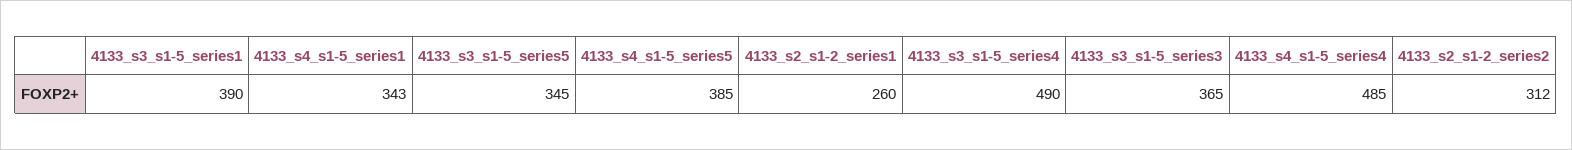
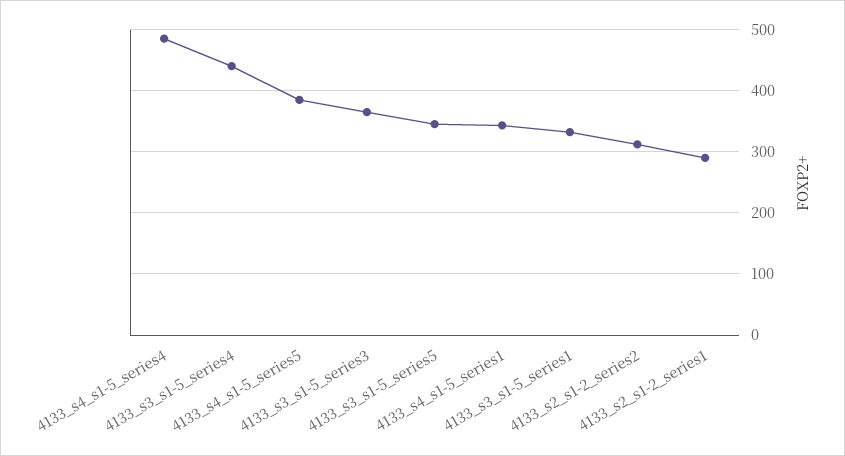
  {
-   "4133_s3_s1-5_series1": 390,
+   "4133_s3_s1-5_series1": 330,
    "4133_s4_s1-5_series1": 343,
    "4133_s3_s1-5_series5": 345,
    "4133_s4_s1-5_series5": 385,
-   "4133_s2_s1-2_series1": 260,
+   "4133_s2_s1-2_series1": 290,
-   "4133_s3_s1-5_series4": 490,
+   "4133_s3_s1-5_series4": 440,
    "4133_s3_s1-5_series3": 365,
    "4133_s4_s1-5_series4": 485,
    "4133_s2_s1-2_series2": 312
  }

